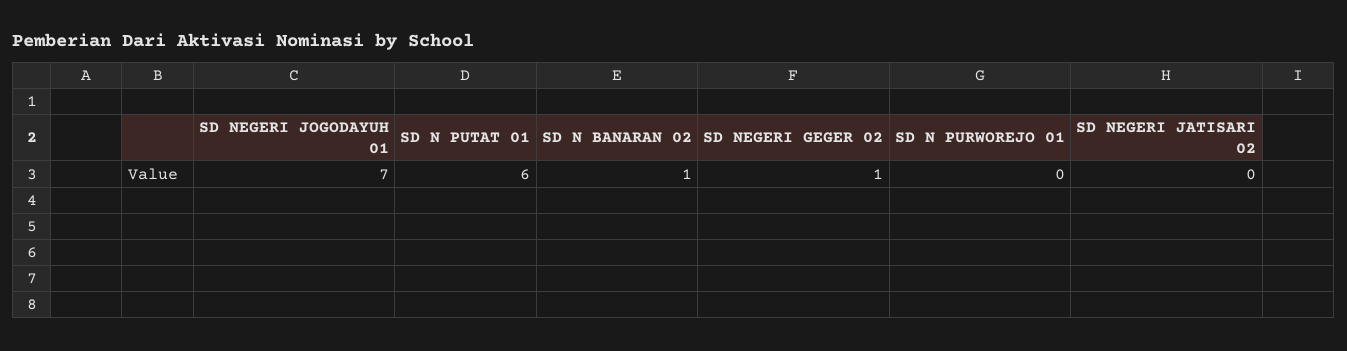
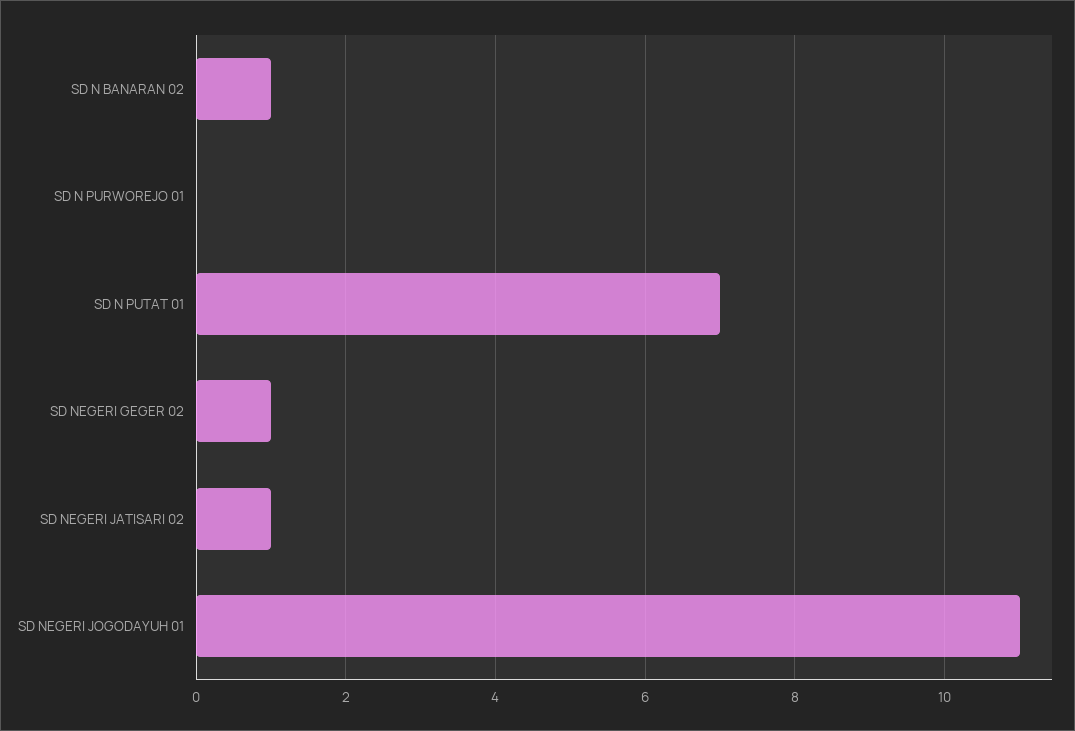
  {
-   "SD NEGERI JOGODAYUH 01": 7,
+   "SD NEGERI JOGODAYUH 01": 11,
-   "SD N PUTAT 01": 6,
+   "SD N PUTAT 01": 7,
    "SD N BANARAN 02": 1,
    "SD NEGERI GEGER 02": 1,
    "SD N PURWOREJO 01": 0,
-   "SD NEGERI JATISARI 02": 0
+   "SD NEGERI JATISARI 02": 1
  }

